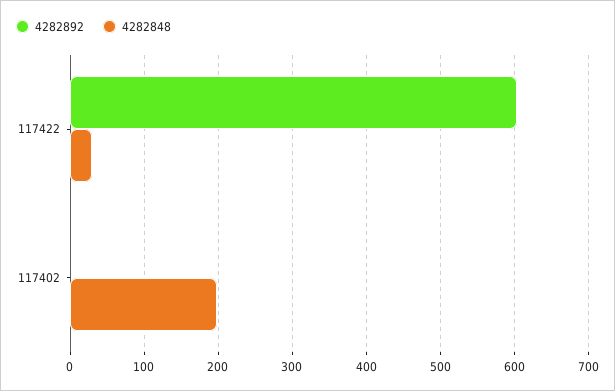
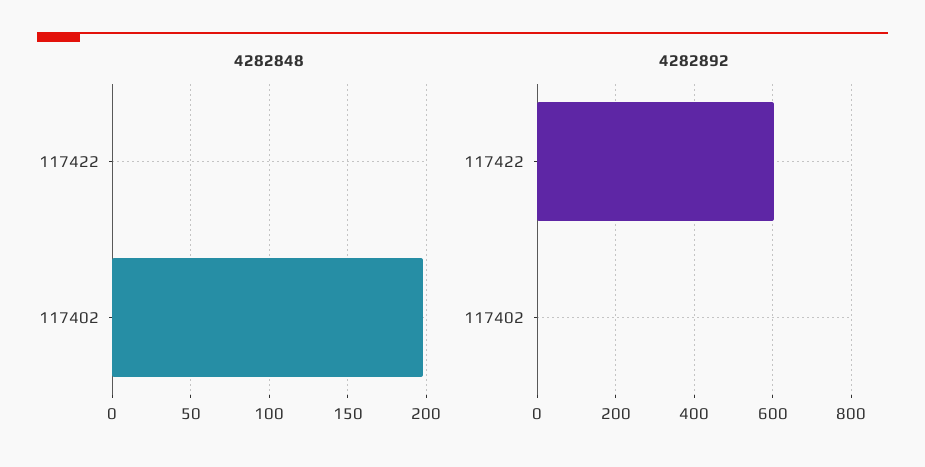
  {
    "4282892": {
      "117422": 600,
      "117402": 0
    },
    "4282848": {
-     "117422": 30,
+     "117422": 0,
      "117402": 200
    }
  }

